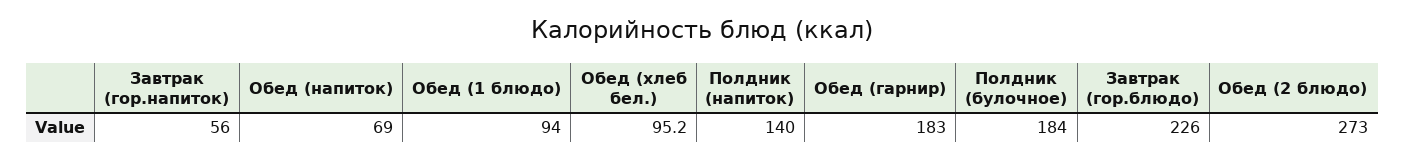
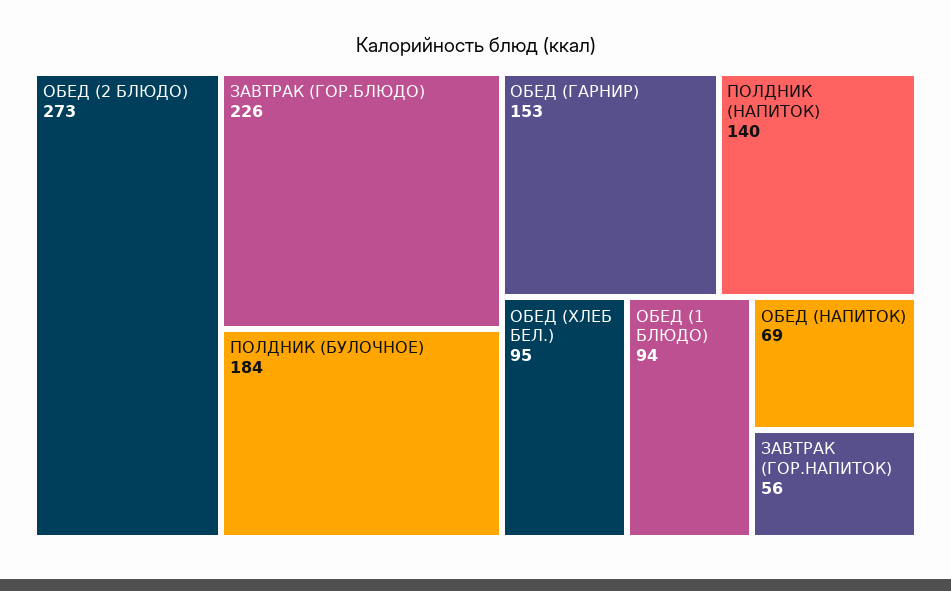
  {
    "Завтрак (гор.напиток)": 56,
    "Обед (напиток)": 69,
    "Обед (1 блюдо)": 94,
    "Обед (хлеб бел.)": 95.2,
    "Полдник (напиток)": 140,
-   "Обед (гарнир)": 183,
+   "Обед (гарнир)": 153,
    "Полдник (булочное)": 184,
    "Завтрак (гор.блюдо)": 226,
    "Обед (2 блюдо)": 273
  }

